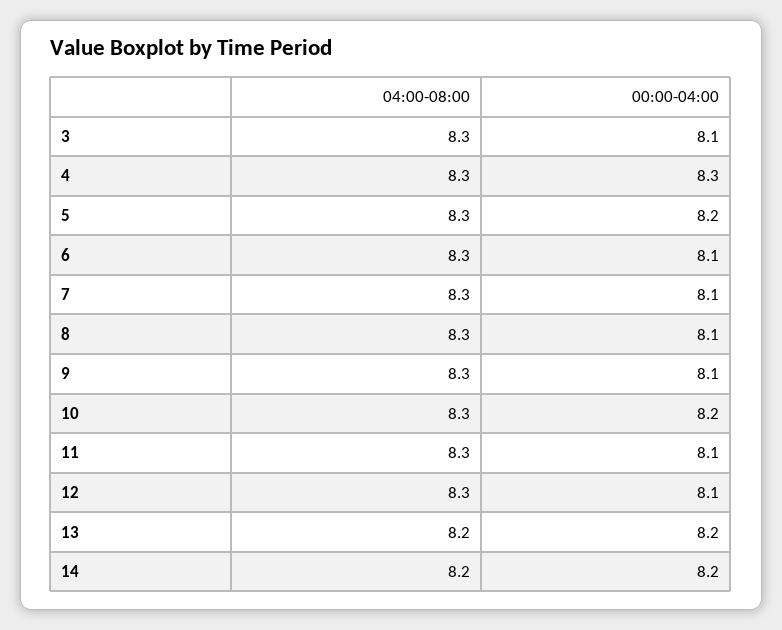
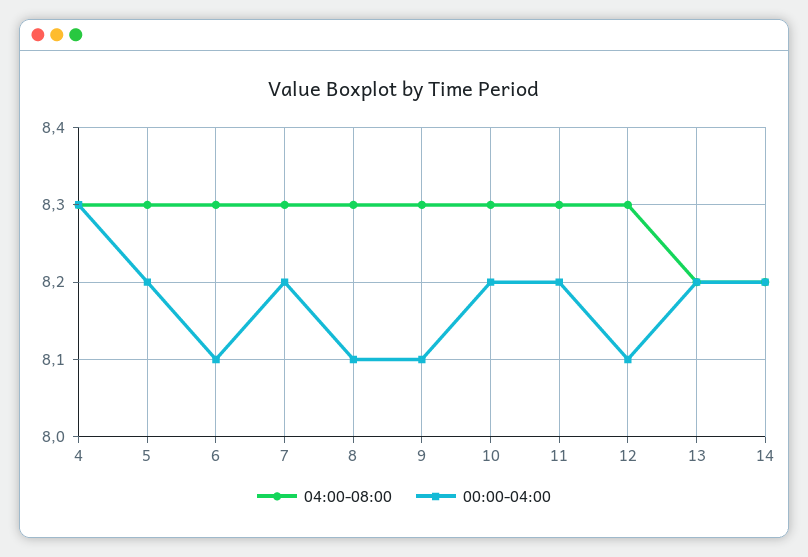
  {
    "04:00-08:00": {
-     "3": 8.3,
      "4": 8.3,
      "5": 8.3,
      "6": 8.3,
      "7": 8.3,
      "8": 8.3,
      "9": 8.3,
      "10": 8.3,
      "11": 8.3,
      "12": 8.3,
      "13": 8.2,
      "14": 8.2
    },
    "00:00-04:00": {
-     "3": 8.1,
      "4": 8.3,
      "5": 8.2,
      "6": 8.1,
-     "7": 8.1,
+     "7": 8.2,
      "8": 8.1,
      "9": 8.1,
      "10": 8.2,
-     "11": 8.1,
+     "11": 8.2,
      "12": 8.1,
      "13": 8.2,
      "14": 8.2
    }
  }

